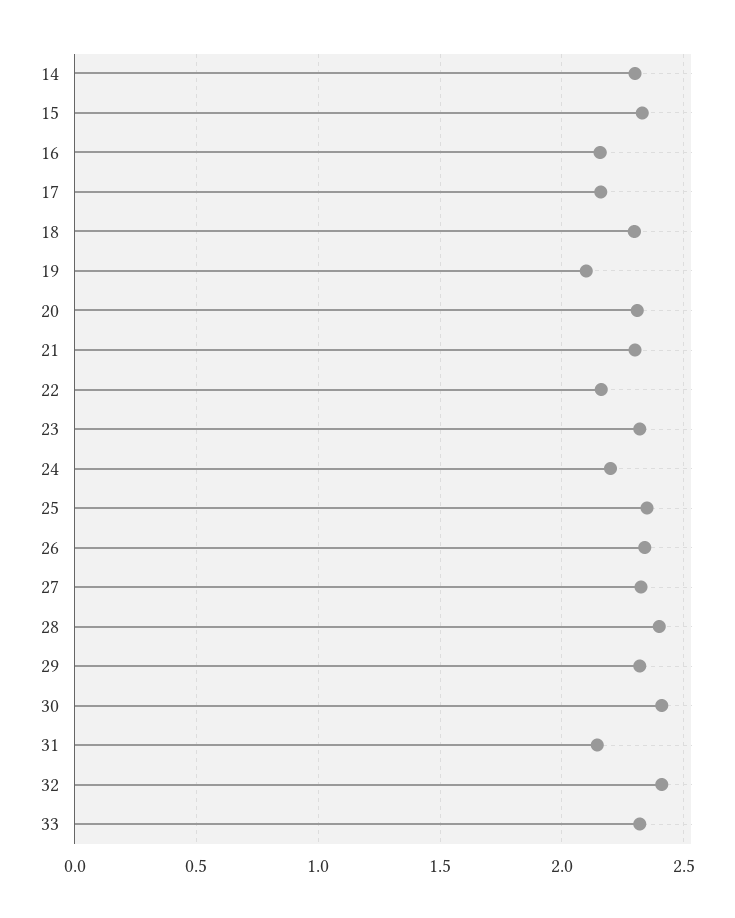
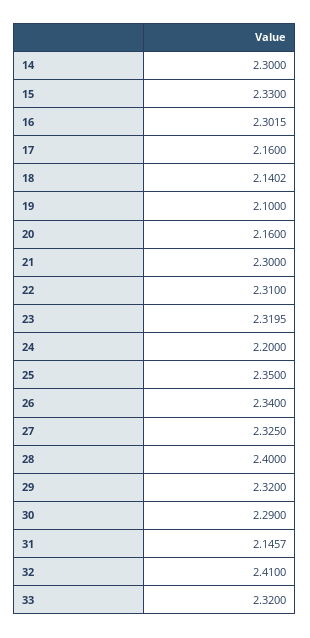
  {
    "14": 2.3,
    "15": 2.33,
-   "16": 2.15,
+   "16": 2.3015,
    "17": 2.16,
-   "18": 2.3,
+   "18": 2.1402,
    "19": 2.1,
-   "20": 2.3,
+   "20": 2.16,
    "21": 2.3,
-   "22": 2.15,
+   "22": 2.31,
    "23": 2.3195,
    "24": 2.2,
    "25": 2.35,
    "26": 2.34,
    "27": 2.325,
    "28": 2.4,
    "29": 2.32,
-   "30": 2.4,
+   "30": 2.29,
    "31": 2.1457,
    "32": 2.41,
    "33": 2.32
  }

